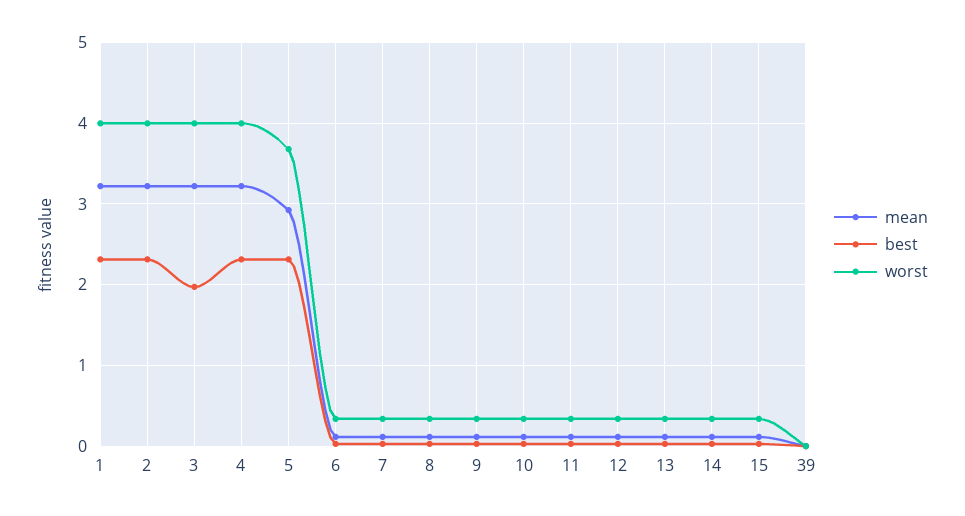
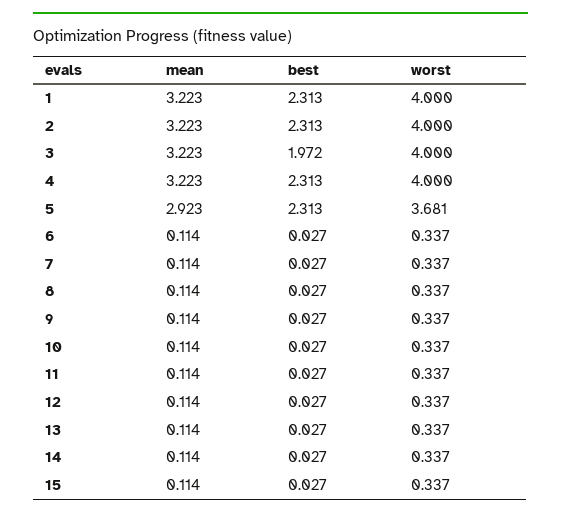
  {
    "mean": {
      "1": 3.223,
      "2": 3.223,
      "3": 3.223,
      "4": 3.223,
      "5": 2.923,
      "6": 0.114,
      "7": 0.114,
      "8": 0.114,
      "9": 0.114,
      "10": 0.114,
      "11": 0.114,
      "12": 0.114,
      "13": 0.114,
      "14": 0.114,
-     "15": 0.114,
+     "15": 0.114
-     "39": 0
    },
    "best": {
      "1": 2.313,
      "2": 2.313,
      "3": 1.972,
      "4": 2.313,
      "5": 2.313,
      "6": 0.027,
      "7": 0.027,
      "8": 0.027,
      "9": 0.027,
      "10": 0.027,
      "11": 0.027,
      "12": 0.027,
      "13": 0.027,
      "14": 0.027,
-     "15": 0.027,
+     "15": 0.027
-     "39": 0
    },
    "worst": {
      "1": 4,
      "2": 4,
      "3": 4,
      "4": 4,
      "5": 3.681,
      "6": 0.337,
      "7": 0.337,
      "8": 0.337,
      "9": 0.337,
      "10": 0.337,
      "11": 0.337,
      "12": 0.337,
      "13": 0.337,
      "14": 0.337,
-     "15": 0.337,
+     "15": 0.337
-     "39": 0
    }
  }

